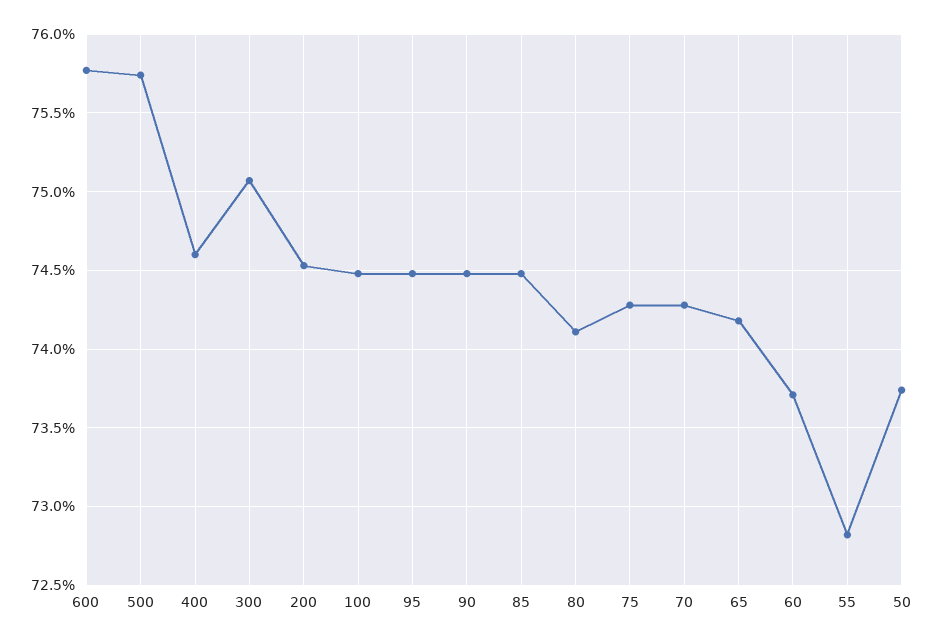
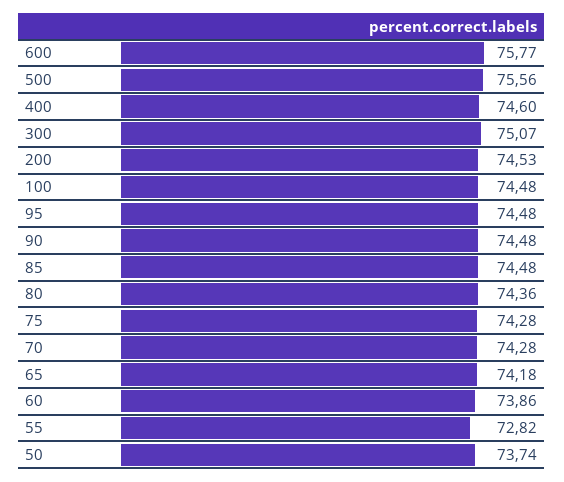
  {
    "600": 75.77,
-   "500": 75.75,
+   "500": 75.56,
    "400": 74.6,
    "300": 75.07,
    "200": 74.53,
    "100": 74.48,
    "95": 74.48,
    "90": 74.48,
    "85": 74.48,
-   "80": 74.1,
+   "80": 74.36,
    "75": 74.28,
    "70": 74.28,
    "65": 74.18,
-   "60": 73.7,
+   "60": 73.86,
    "55": 72.82,
    "50": 73.74
  }

